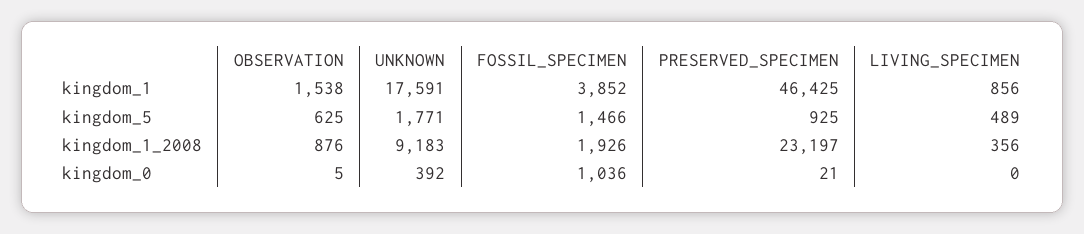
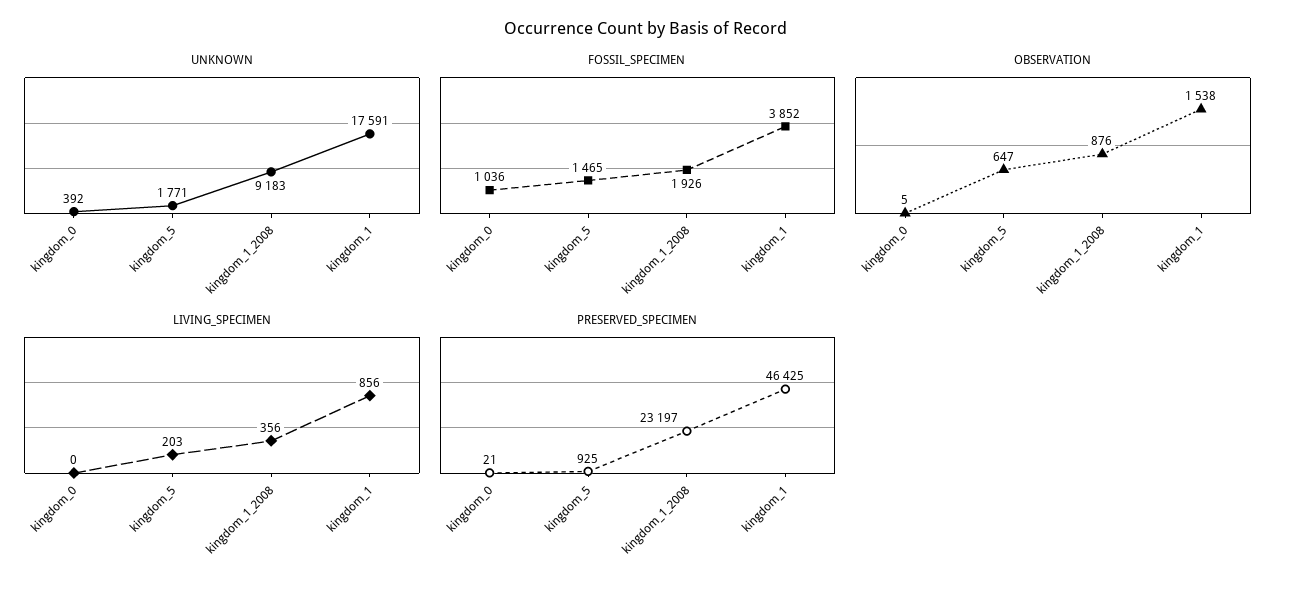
  {
    "OBSERVATION": {
      "kingdom_1": 1538,
-     "kingdom_5": 625,
+     "kingdom_5": 647,
      "kingdom_1_2008": 876,
      "kingdom_0": 5
    },
    "UNKNOWN": {
      "kingdom_1": 17591,
      "kingdom_5": 1771,
      "kingdom_1_2008": 9183,
      "kingdom_0": 392
    },
    "FOSSIL_SPECIMEN": {
      "kingdom_1": 3852,
-     "kingdom_5": 1466,
+     "kingdom_5": 1465,
      "kingdom_1_2008": 1926,
      "kingdom_0": 1036
    },
    "PRESERVED_SPECIMEN": {
      "kingdom_1": 46425,
      "kingdom_5": 925,
      "kingdom_1_2008": 23197,
      "kingdom_0": 21
    },
    "LIVING_SPECIMEN": {
      "kingdom_1": 856,
-     "kingdom_5": 489,
+     "kingdom_5": 203,
      "kingdom_1_2008": 356,
      "kingdom_0": 0
    }
  }

